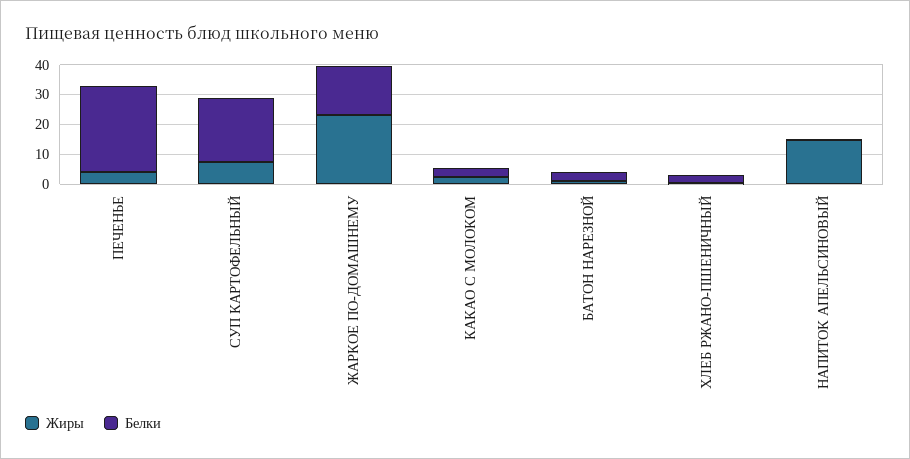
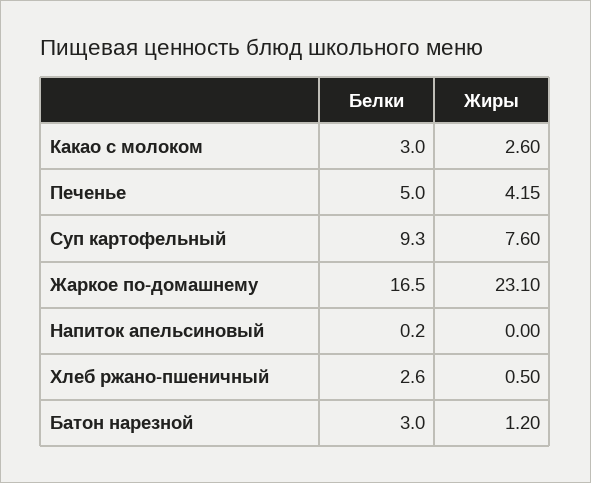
  {
    "Жиры": {
      "ПЕЧЕНЬЕ": 4.15,
      "СУП КАРТОФЕЛЬНЫЙ": 7.6,
      "ЖАРКОЕ ПО-ДОМАШНЕМУ": 23.1,
      "КАКАО С МОЛОКОМ": 2.6,
      "БАТОН НАРЕЗНОЙ": 1.2,
      "ХЛЕБ РЖАНО-ПШЕНИЧНЫЙ": 0.5,
-     "НАПИТОК АПЕЛЬСИНОВЫЙ": 15
+     "НАПИТОК АПЕЛЬСИНОВЫЙ": 0
    },
    "Белки": {
-     "ПЕЧЕНЬЕ": 30,
+     "ПЕЧЕНЬЕ": 5,
-     "СУП КАРТОФЕЛЬНЫЙ": 20,
+     "СУП КАРТОФЕЛЬНЫЙ": 9.3,
      "ЖАРКОЕ ПО-ДОМАШНЕМУ": 16.5,
      "КАКАО С МОЛОКОМ": 3,
      "БАТОН НАРЕЗНОЙ": 3,
      "ХЛЕБ РЖАНО-ПШЕНИЧНЫЙ": 2.6,
      "НАПИТОК АПЕЛЬСИНОВЫЙ": 0.2
    }
  }

